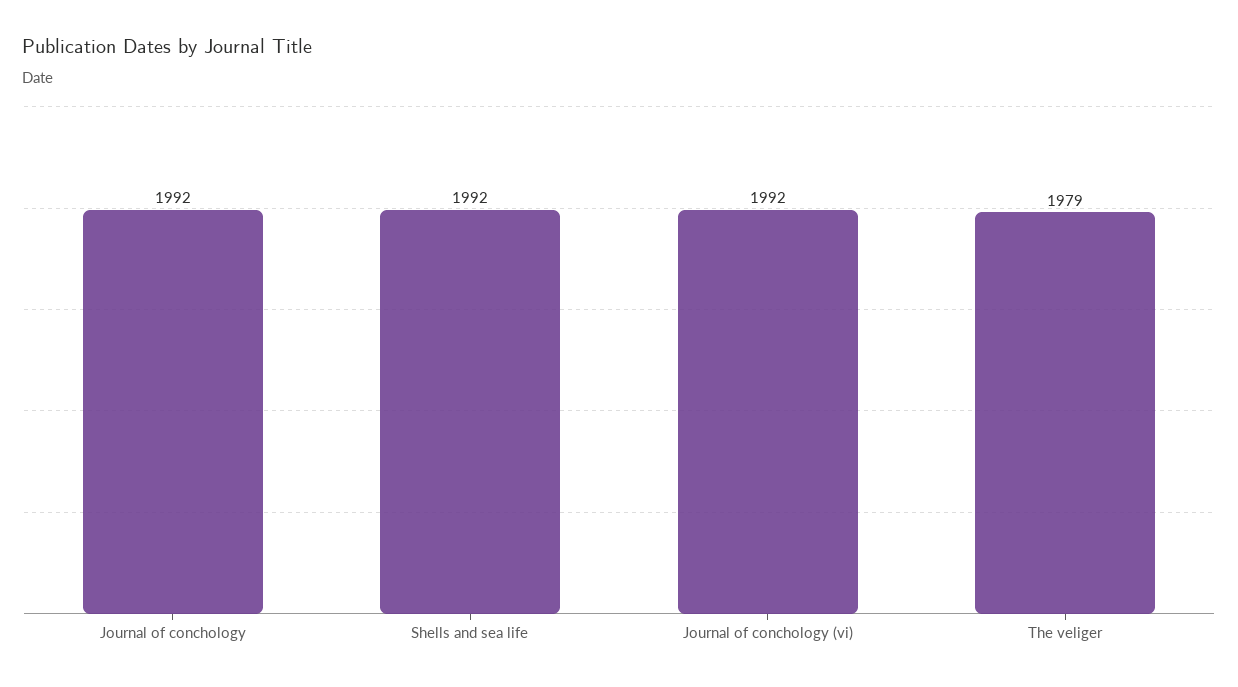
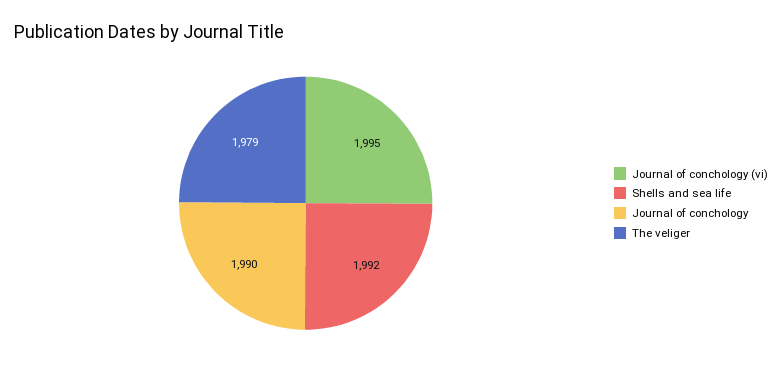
  {
-   "Journal of conchology": 1992,
+   "Journal of conchology": 1990,
    "Shells and sea life": 1992,
-   "Journal of conchology (vi)": 1992,
+   "Journal of conchology (vi)": 1995,
    "The veliger": 1979
  }

